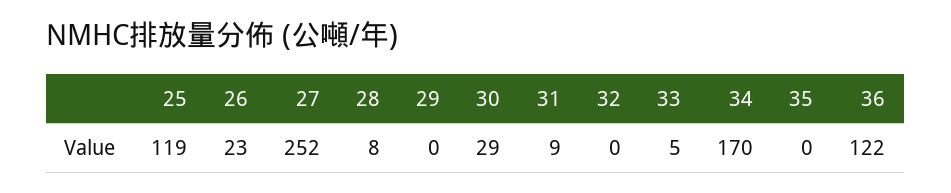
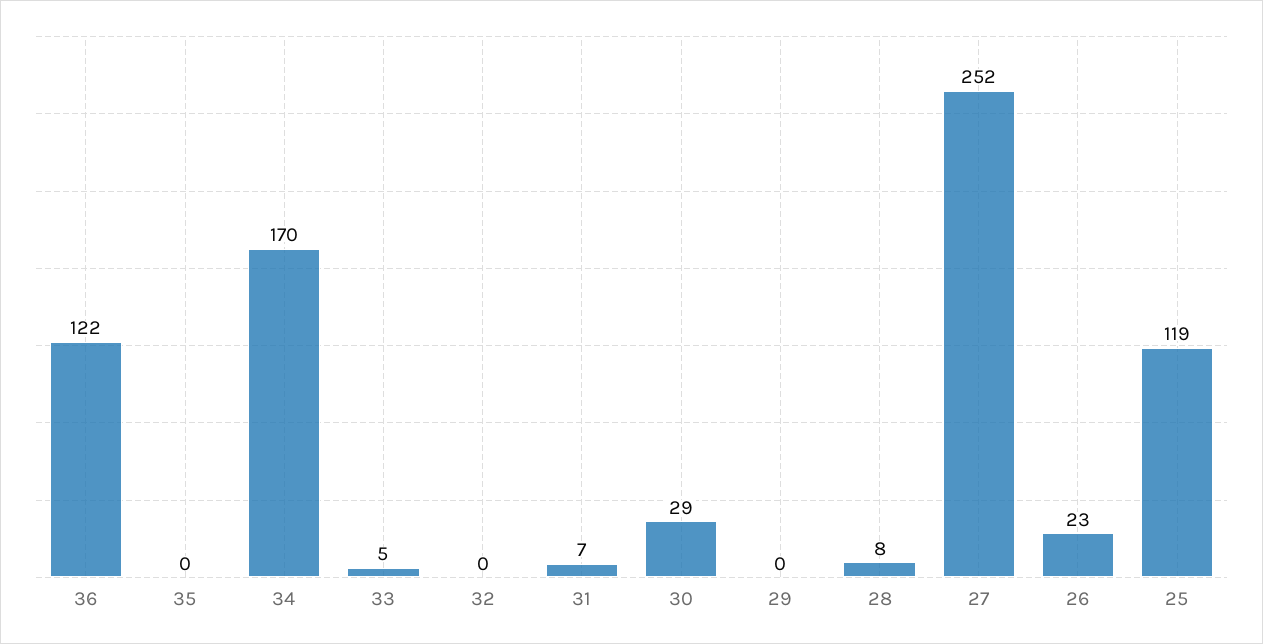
  {
    "25": 119,
    "26": 23,
    "27": 252,
    "28": 8,
    "29": 0,
    "30": 29,
-   "31": 9,
+   "31": 7,
    "32": 0,
    "33": 5,
    "34": 170,
    "35": 0,
    "36": 122
  }

